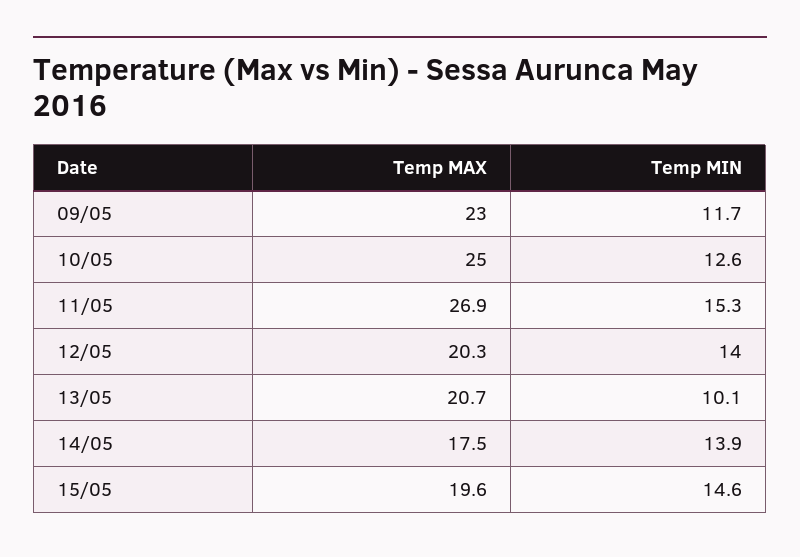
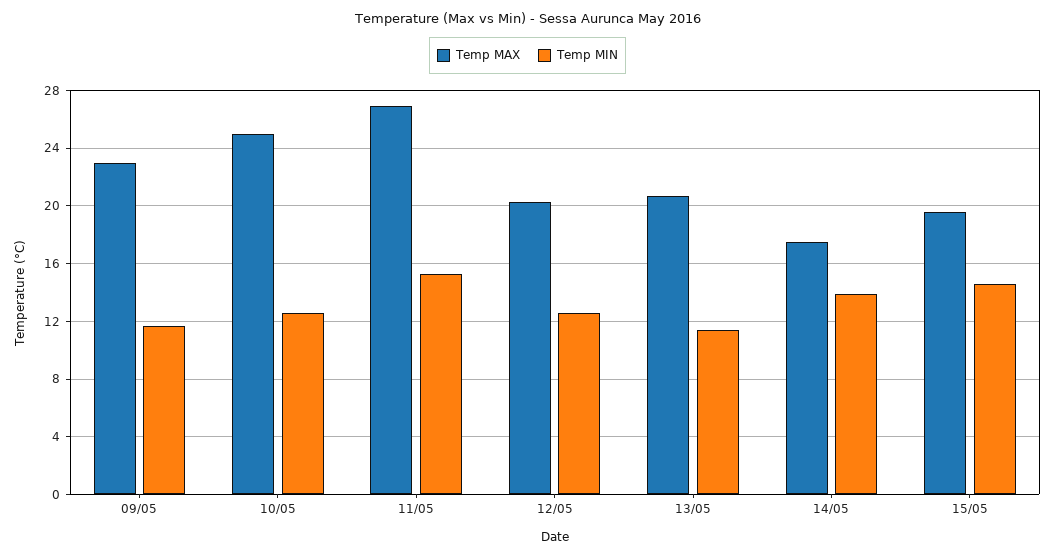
  {
    "Temp MAX": {
      "09/05": 23,
      "10/05": 25,
      "11/05": 26.9,
      "12/05": 20.3,
      "13/05": 20.7,
      "14/05": 17.5,
      "15/05": 19.6
    },
    "Temp MIN": {
      "09/05": 11.7,
      "10/05": 12.6,
      "11/05": 15.3,
-     "12/05": 14,
+     "12/05": 12.5,
-     "13/05": 10.1,
+     "13/05": 11.5,
      "14/05": 13.9,
      "15/05": 14.6
    }
  }

